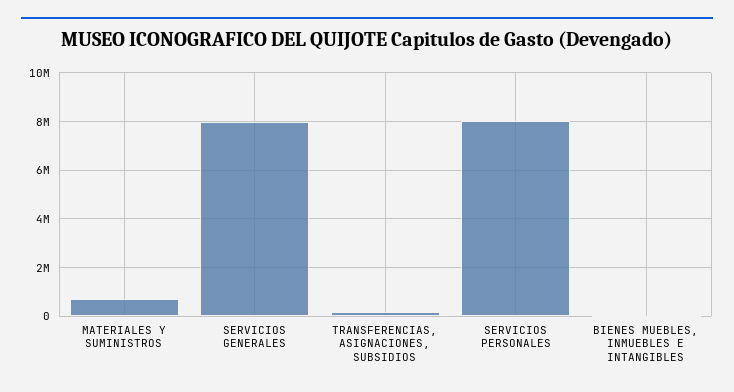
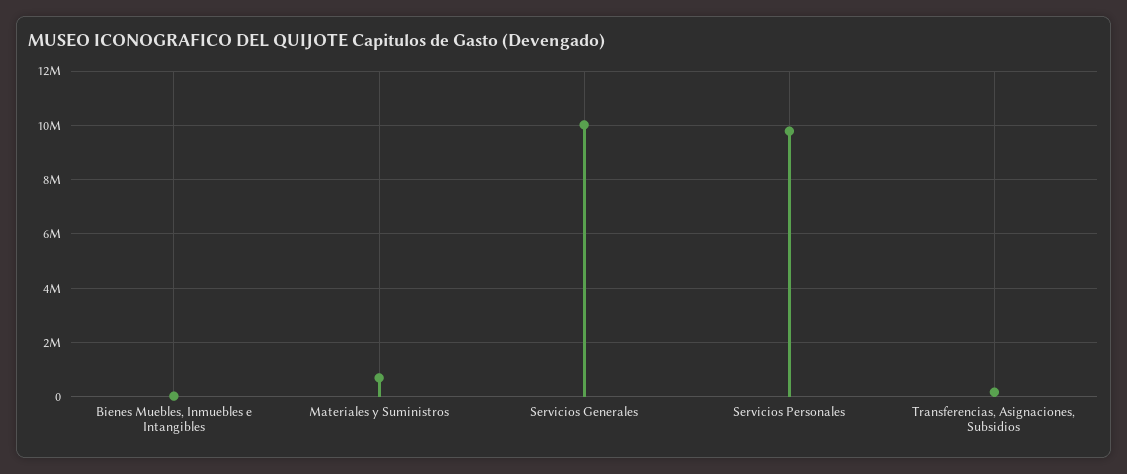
  {
    "MATERIALES Y SUMINISTROS": 750000,
-   "SERVICIOS GENERALES": 8000000,
+   "SERVICIOS GENERALES": 10000000,
    "TRANSFERENCIAS, ASIGNACIONES, SUBSIDIOS": 250000,
-   "SERVICIOS PERSONALES": 8000000,
+   "SERVICIOS PERSONALES": 9750000,
    "BIENES MUEBLES, INMUEBLES E INTANGIBLES": 0
  }

